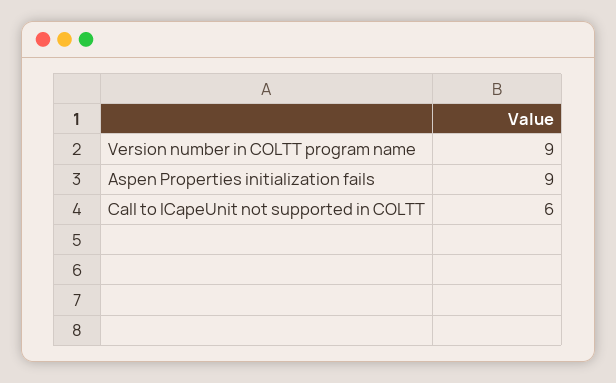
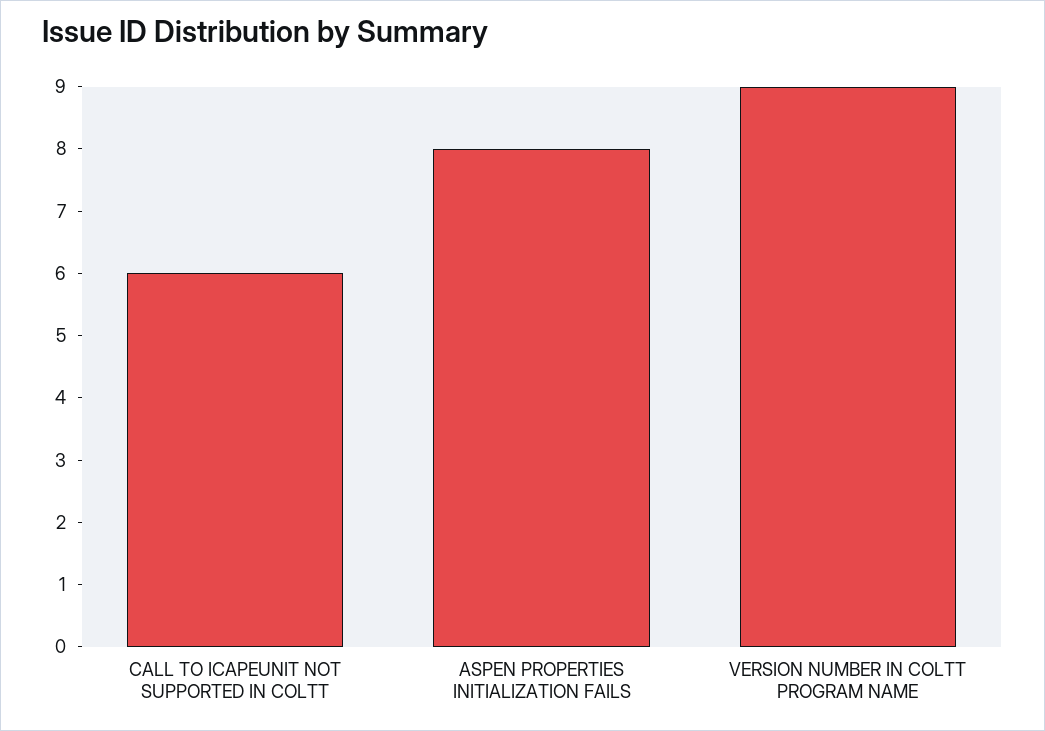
  {
    "Version number in COLTT program name": 9,
-   "Aspen Properties initialization fails": 9,
+   "Aspen Properties initialization fails": 8,
    "Call to ICapeUnit not supported in COLTT": 6
  }

